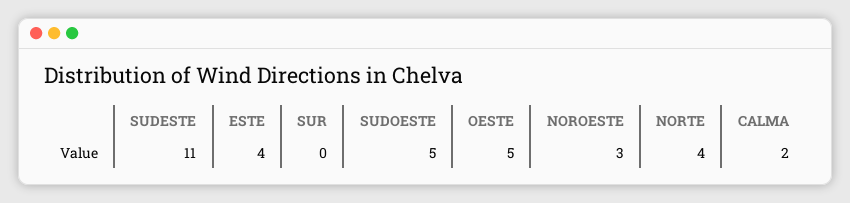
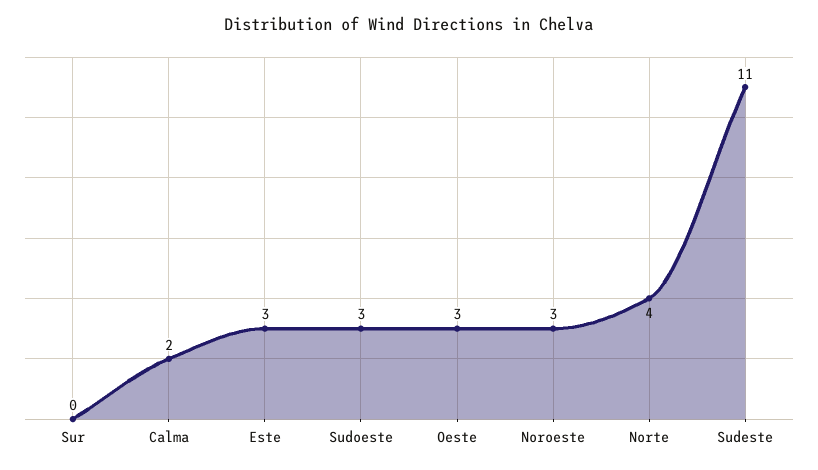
  {
    "SUDESTE": 11,
-   "ESTE": 4,
+   "ESTE": 3,
    "SUR": 0,
-   "SUDOESTE": 5,
+   "SUDOESTE": 3,
-   "OESTE": 5,
+   "OESTE": 3,
    "NOROESTE": 3,
    "NORTE": 4,
    "CALMA": 2
  }

